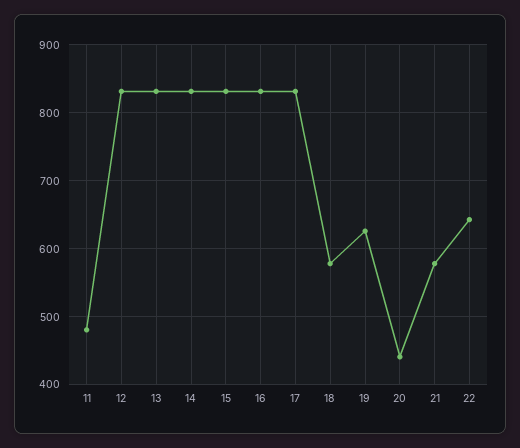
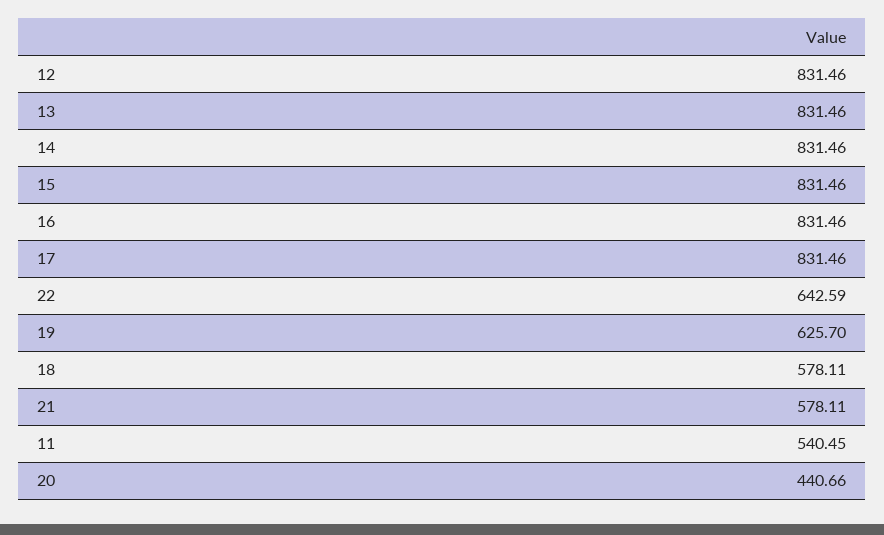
  {
-   "11": 480,
+   "11": 540.45,
    "12": 831.46,
    "13": 831.46,
    "14": 831.46,
    "15": 831.46,
    "16": 831.46,
    "17": 831.46,
    "18": 578.11,
    "19": 625.7,
    "20": 440.66,
    "21": 578.11,
    "22": 642.59
  }

